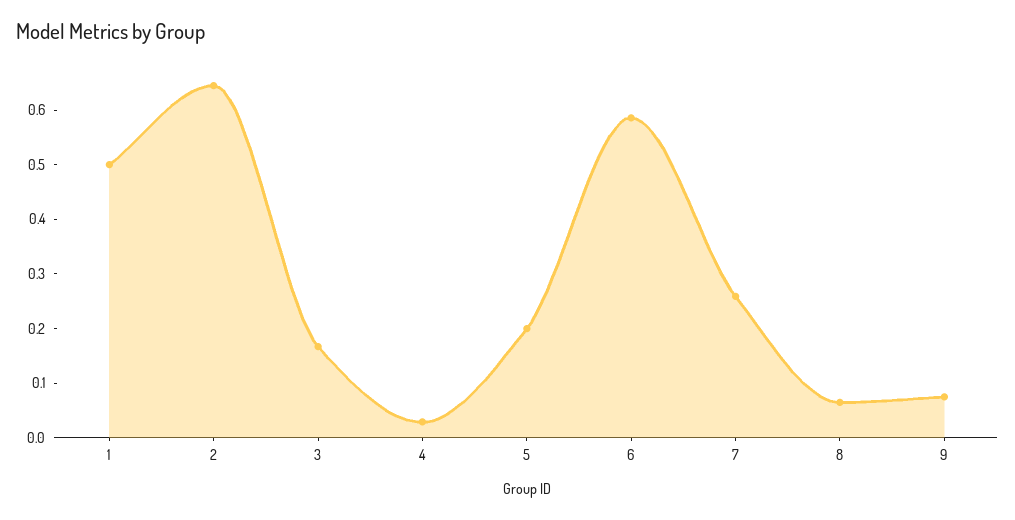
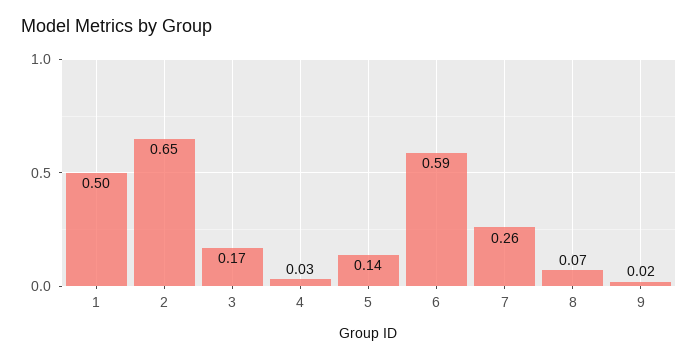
  {
    "1": 0.5,
    "2": 0.65,
    "3": 0.17,
    "4": 0.03,
-   "5": 0.2,
+   "5": 0.14,
    "6": 0.59,
    "7": 0.26,
    "8": 0.07,
-   "9": 0.08
+   "9": 0.02
  }

